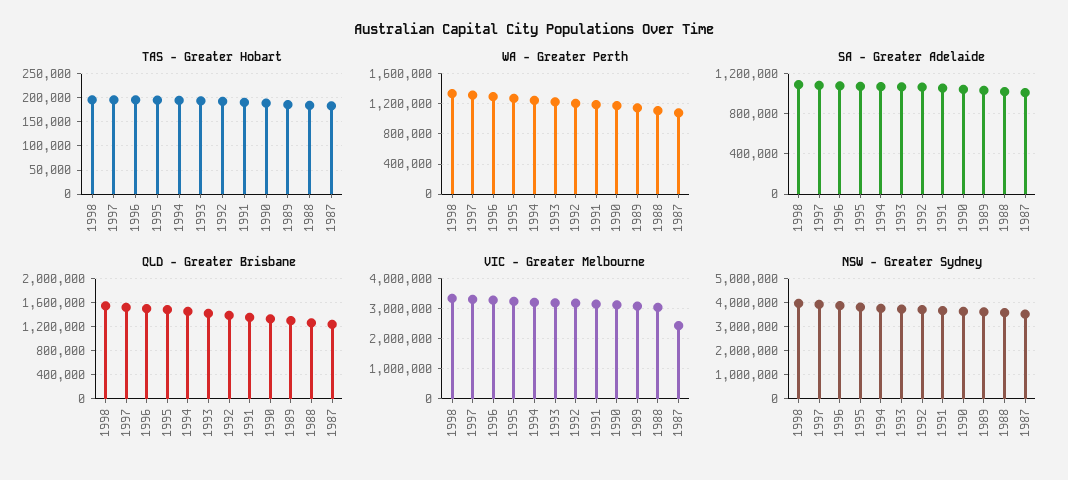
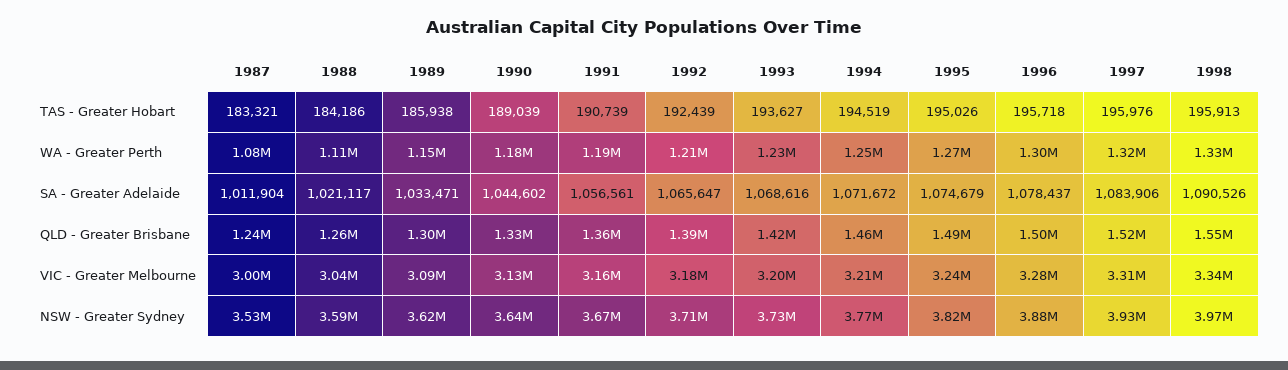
  {
    "TAS - Greater Hobart": {
      "1998": 195913,
      "1997": 195976,
      "1996": 195718,
      "1995": 195026,
      "1994": 194519,
      "1993": 193627,
      "1992": 192439,
      "1991": 190739,
      "1990": 189039,
      "1989": 185938,
      "1988": 184186,
      "1987": 183321
    },
    "WA - Greater Perth": {
      "1998": 1330000,
      "1997": 1320000,
      "1996": 1300000,
      "1995": 1270000,
      "1994": 1250000,
      "1993": 1230000,
      "1992": 1210000,
      "1991": 1190000,
      "1990": 1180000,
      "1989": 1150000,
      "1988": 1110000,
      "1987": 1080000
    },
    "SA - Greater Adelaide": {
      "1998": 1090526,
      "1997": 1083906,
      "1996": 1078437,
      "1995": 1074679,
      "1994": 1071672,
      "1993": 1068616,
      "1992": 1065647,
      "1991": 1056561,
      "1990": 1044602,
      "1989": 1033471,
      "1988": 1021117,
      "1987": 1011904
    },
    "QLD - Greater Brisbane": {
      "1998": 1550000,
      "1997": 1520000,
      "1996": 1500000,
      "1995": 1490000,
      "1994": 1460000,
      "1993": 1420000,
      "1992": 1390000,
      "1991": 1360000,
      "1990": 1330000,
      "1989": 1300000,
      "1988": 1260000,
      "1987": 1240000
    },
    "VIC - Greater Melbourne": {
      "1998": 3340000,
      "1997": 3310000,
      "1996": 3280000,
      "1995": 3240000,
      "1994": 3210000,
      "1993": 3200000,
      "1992": 3180000,
      "1991": 3160000,
      "1990": 3130000,
      "1989": 3090000,
      "1988": 3040000,
-     "1987": 2400000
+     "1987": 3000000
    },
    "NSW - Greater Sydney": {
      "1998": 3970000,
      "1997": 3930000,
      "1996": 3880000,
      "1995": 3820000,
      "1994": 3770000,
      "1993": 3730000,
      "1992": 3710000,
      "1991": 3670000,
      "1990": 3640000,
      "1989": 3620000,
      "1988": 3590000,
      "1987": 3530000
    }
  }

